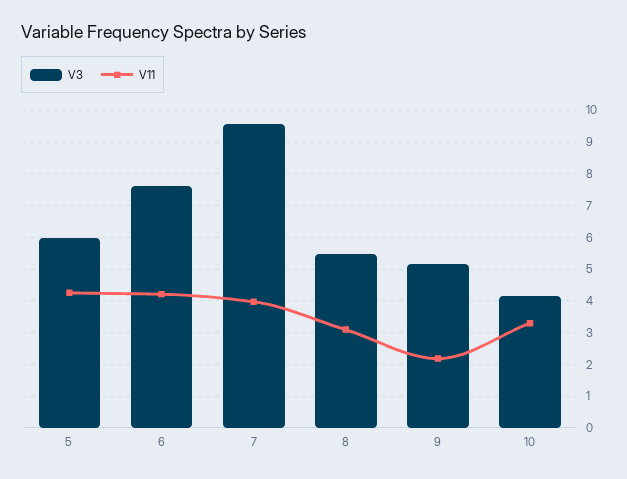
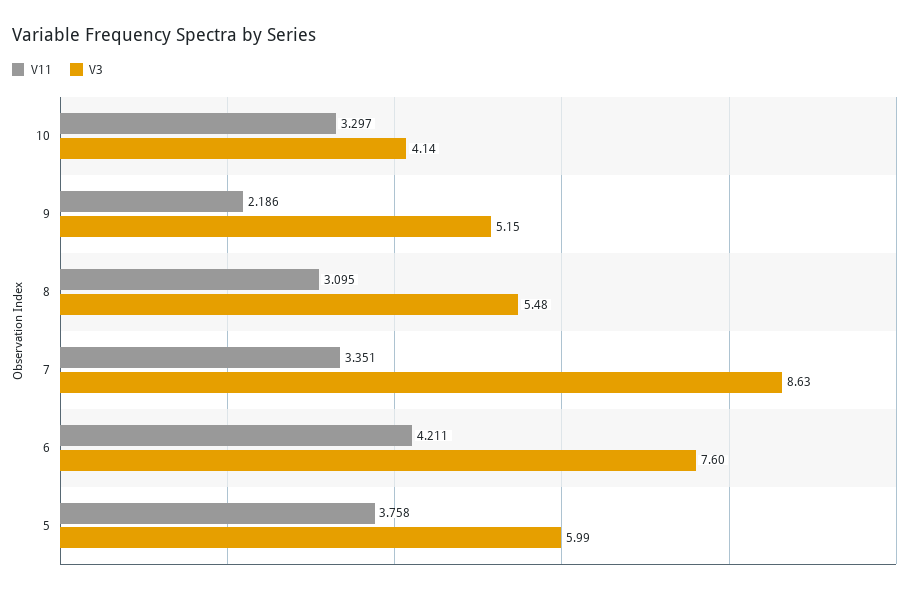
  {
    "V3": {
      "5": 5.99,
      "6": 7.6,
-     "7": 9.6,
+     "7": 8.63,
      "8": 5.48,
      "9": 5.15,
      "10": 4.14
    },
    "V11": {
-     "5": 4.2,
+     "5": 3.758,
      "6": 4.211,
-     "7": 4,
+     "7": 3.351,
      "8": 3.095,
      "9": 2.186,
      "10": 3.297
    }
  }

